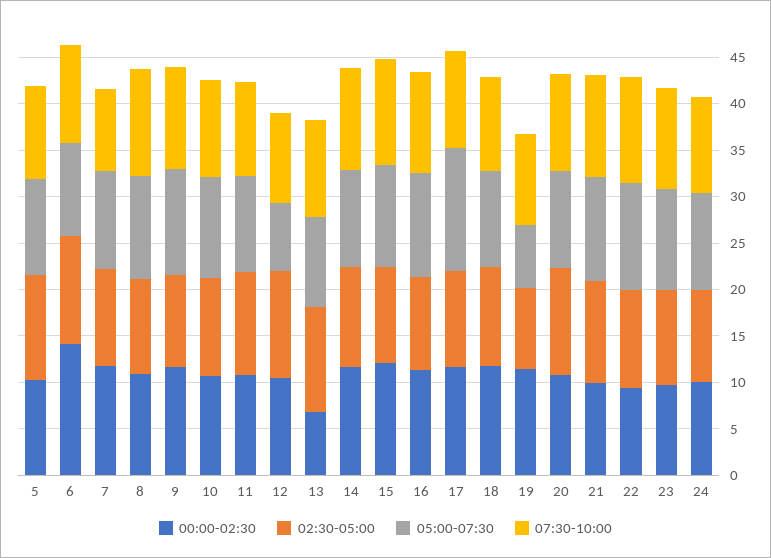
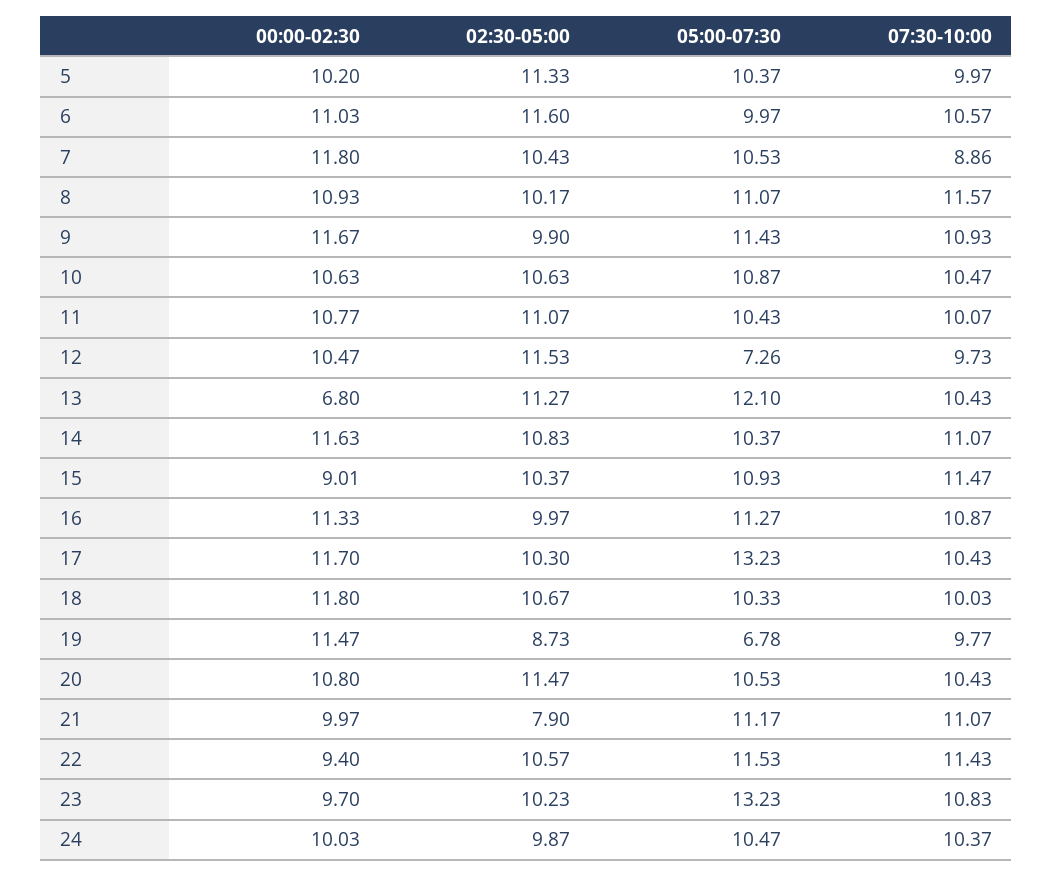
  {
    "00:00-02:30": {
      "5": 10.2,
-     "6": 14,
+     "6": 11.03,
      "7": 11.8,
      "8": 10.93,
      "9": 11.67,
      "10": 10.63,
      "11": 10.77,
      "12": 10.47,
      "13": 6.8,
      "14": 11.63,
-     "15": 12,
+     "15": 9.01,
      "16": 11.33,
      "17": 11.7,
      "18": 11.8,
      "19": 11.47,
      "20": 10.8,
      "21": 9.97,
      "22": 9.4,
      "23": 9.7,
      "24": 10.03
    },
    "02:30-05:00": {
      "5": 11.33,
      "6": 11.6,
      "7": 10.43,
      "8": 10.17,
      "9": 9.9,
      "10": 10.63,
      "11": 11.07,
      "12": 11.53,
      "13": 11.27,
      "14": 10.83,
      "15": 10.37,
      "16": 9.97,
      "17": 10.3,
      "18": 10.67,
      "19": 8.73,
      "20": 11.47,
-     "21": 11,
+     "21": 7.9,
      "22": 10.57,
      "23": 10.23,
      "24": 9.87
    },
    "05:00-07:30": {
      "5": 10.37,
      "6": 9.97,
      "7": 10.53,
      "8": 11.07,
      "9": 11.43,
      "10": 10.87,
      "11": 10.43,
      "12": 7.26,
-     "13": 10,
+     "13": 12.1,
      "14": 10.37,
      "15": 10.93,
      "16": 11.27,
      "17": 13.23,
      "18": 10.33,
      "19": 6.78,
      "20": 10.53,
      "21": 11.17,
      "22": 11.53,
-     "23": 11,
+     "23": 13.23,
      "24": 10.47
    },
    "07:30-10:00": {
      "5": 9.97,
      "6": 10.57,
      "7": 8.86,
      "8": 11.57,
      "9": 10.93,
      "10": 10.47,
      "11": 10.07,
      "12": 9.73,
      "13": 10.43,
      "14": 11.07,
      "15": 11.47,
      "16": 10.87,
      "17": 10.43,
      "18": 10.03,
      "19": 9.77,
      "20": 10.43,
      "21": 11.07,
      "22": 11.43,
      "23": 10.83,
      "24": 10.37
    }
  }

